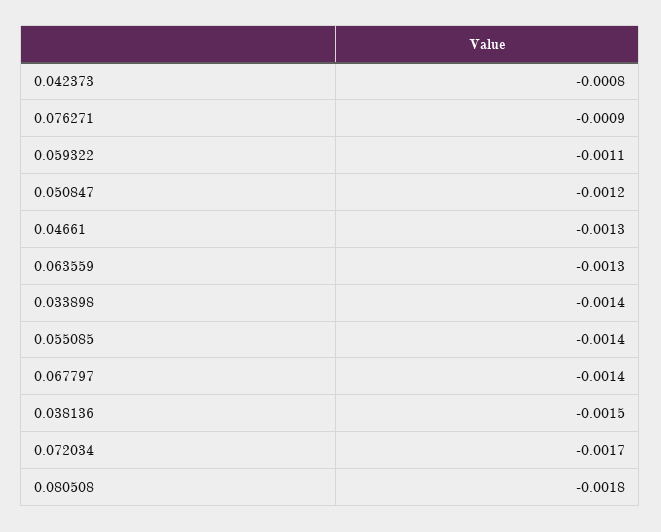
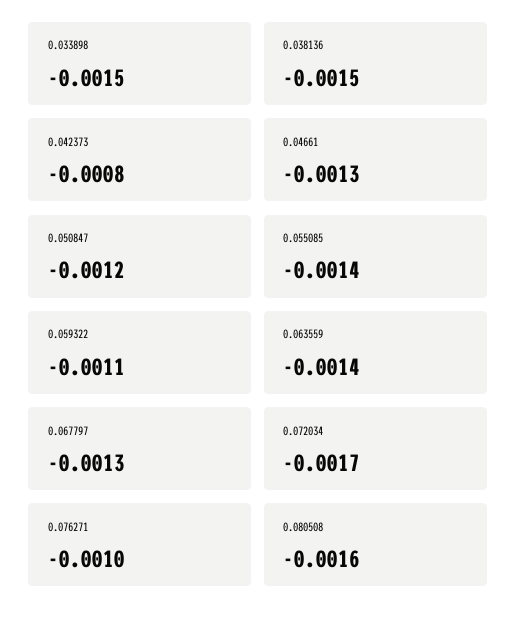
  {
    "0.042373": -0.0008,
-   "0.076271": -0.0009,
+   "0.076271": -0.001,
    "0.059322": -0.0011,
    "0.050847": -0.0012,
    "0.04661": -0.0013,
-   "0.063559": -0.0013,
+   "0.063559": -0.0014,
-   "0.033898": -0.0014,
+   "0.033898": -0.0015,
    "0.055085": -0.0014,
-   "0.067797": -0.0014,
+   "0.067797": -0.0013,
    "0.038136": -0.0015,
    "0.072034": -0.0017,
-   "0.080508": -0.0018
+   "0.080508": -0.0016
  }

